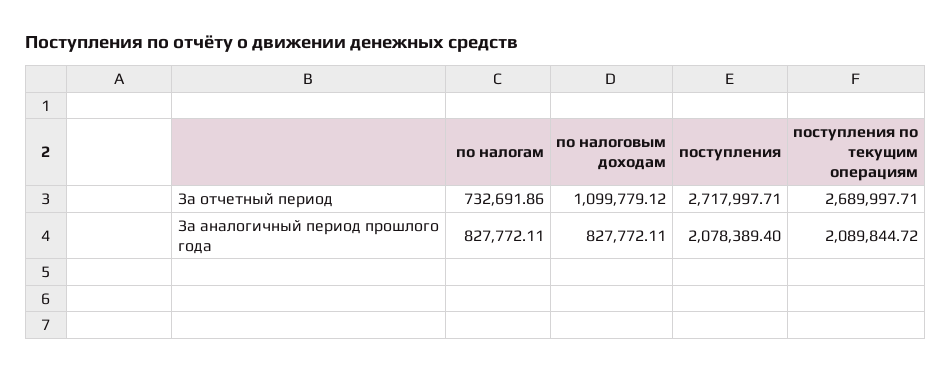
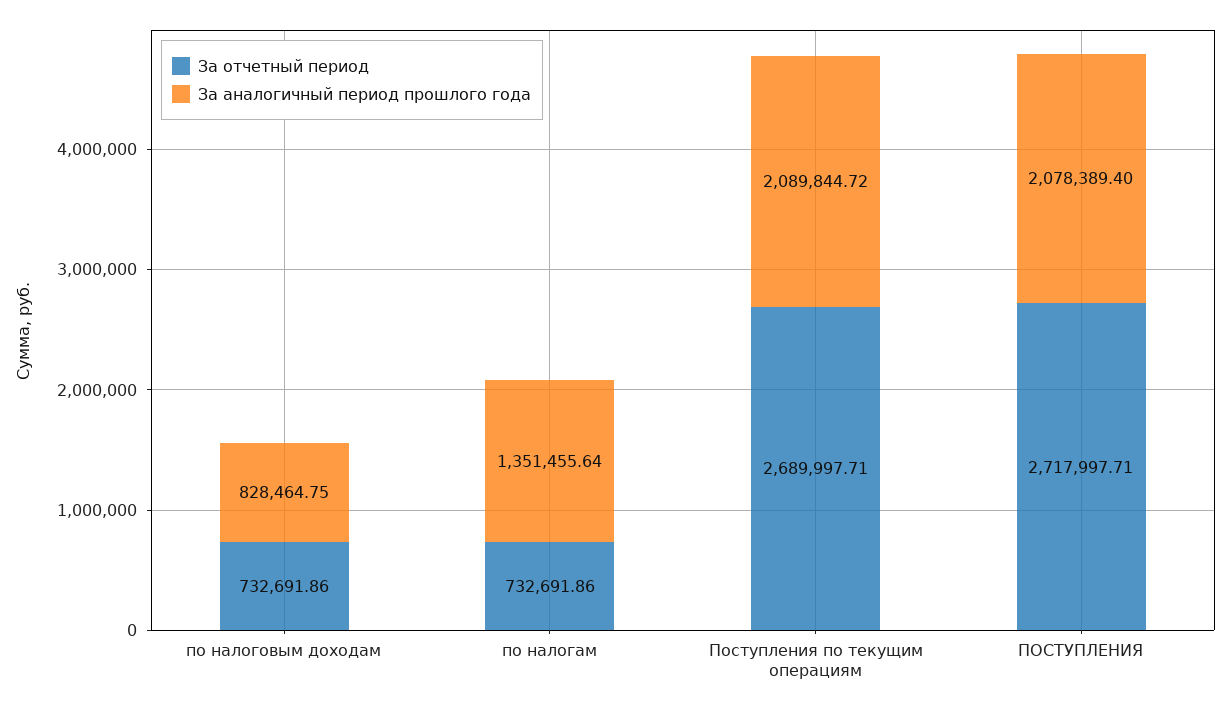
  {
    "За отчетный период": {
      "по налогам": 732691.86,
-     "по налоговым доходам": 1099779.12,
+     "по налоговым доходам": 732691.86,
      "поступления": 2717997.71,
      "поступления по текущим операциям": 2689997.71
    },
    "За аналогичный период прошлого года": {
-     "по налогам": 827772.11,
+     "по налогам": 1351455.64,
-     "по налоговым доходам": 827772.11,
+     "по налоговым доходам": 828464.75,
      "поступления": 2078389.4,
      "поступления по текущим операциям": 2089844.72
    }
  }

